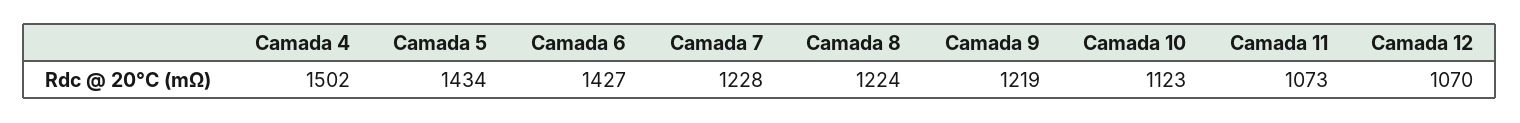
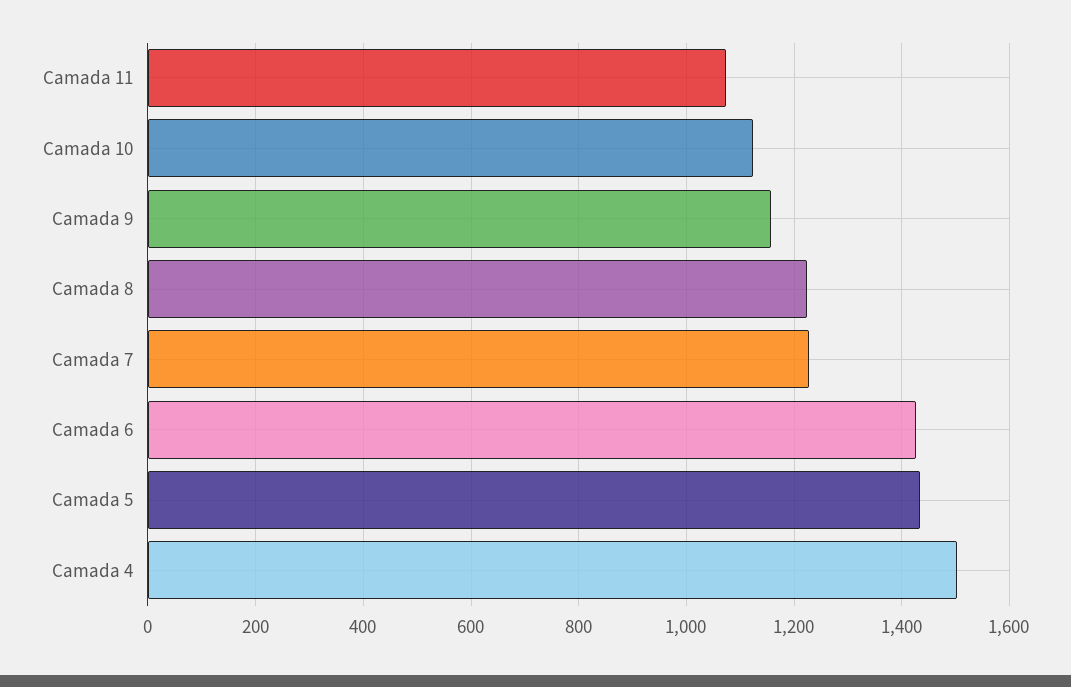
  {
    "Camada 4": 1502,
    "Camada 5": 1434,
    "Camada 6": 1427,
    "Camada 7": 1228,
    "Camada 8": 1224,
-   "Camada 9": 1219,
+   "Camada 9": 1160,
    "Camada 10": 1123,
-   "Camada 11": 1073,
+   "Camada 11": 1073
-   "Camada 12": 1070
  }

